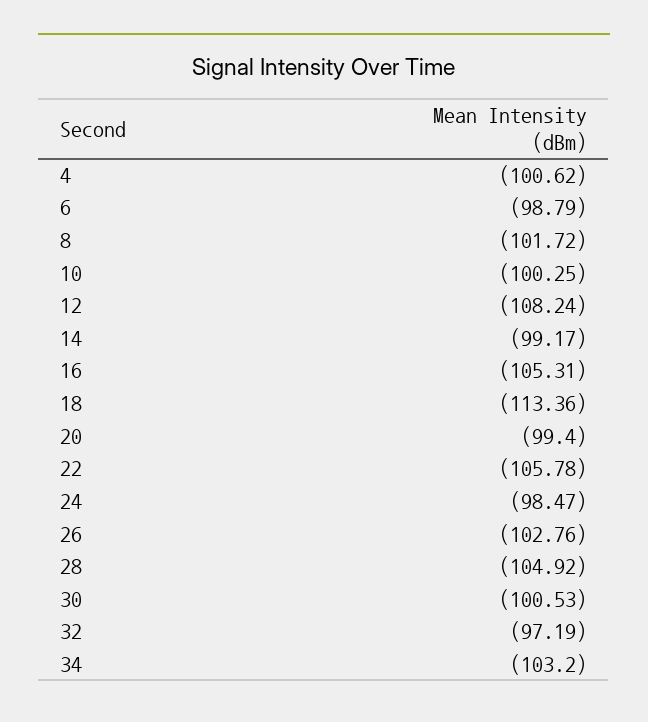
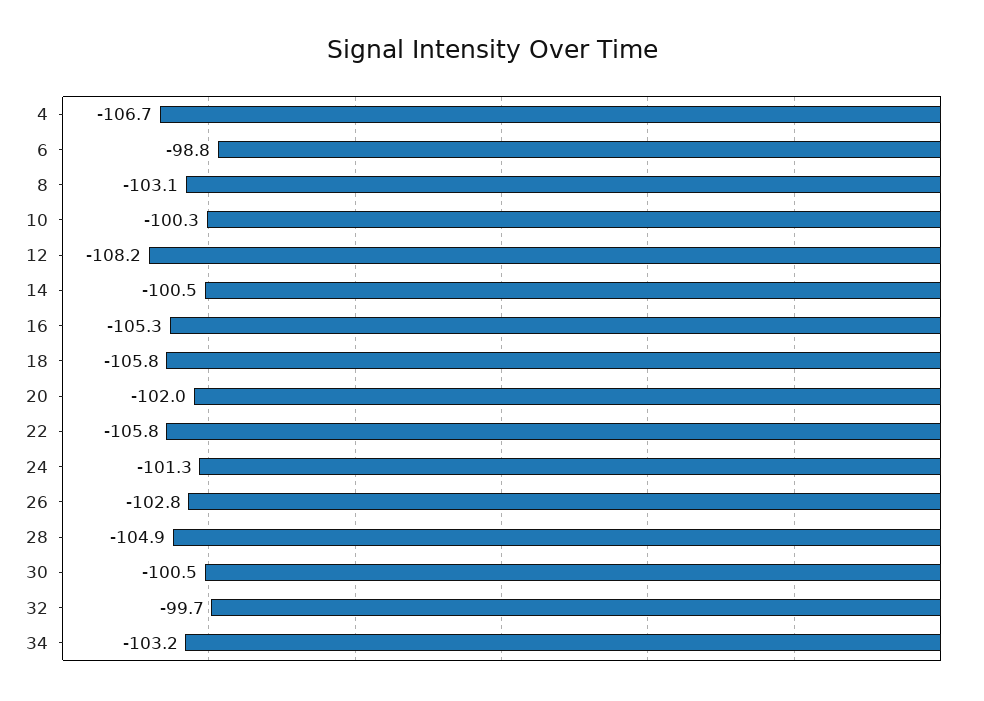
  {
-   "4": -100.62,
+   "4": -106.7,
    "6": -98.79,
-   "8": -101.72,
+   "8": -103.1,
    "10": -100.25,
    "12": -108.24,
-   "14": -99.17,
+   "14": -100.5,
    "16": -105.31,
-   "18": -113.36,
+   "18": -105.8,
-   "20": -99.4,
+   "20": -102,
    "22": -105.78,
-   "24": -98.47,
+   "24": -101.3,
    "26": -102.76,
    "28": -104.92,
    "30": -100.53,
-   "32": -97.19,
+   "32": -99.7,
    "34": -103.2
  }

